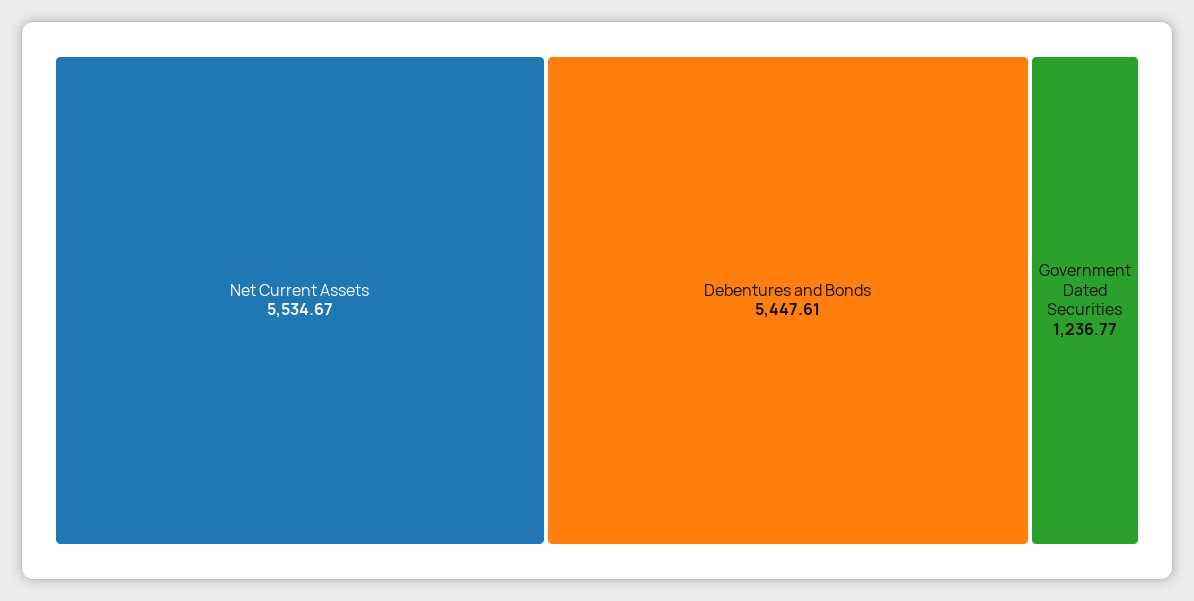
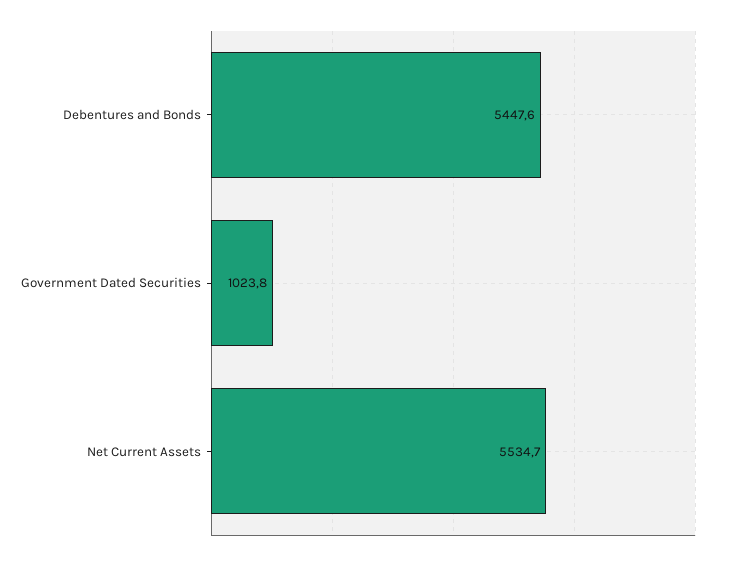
  {
    "Net Current Assets": 5534.67,
    "Debentures and Bonds": 5447.61,
-   "Government Dated Securities": 1236.77
+   "Government Dated Securities": 1023.8
  }

